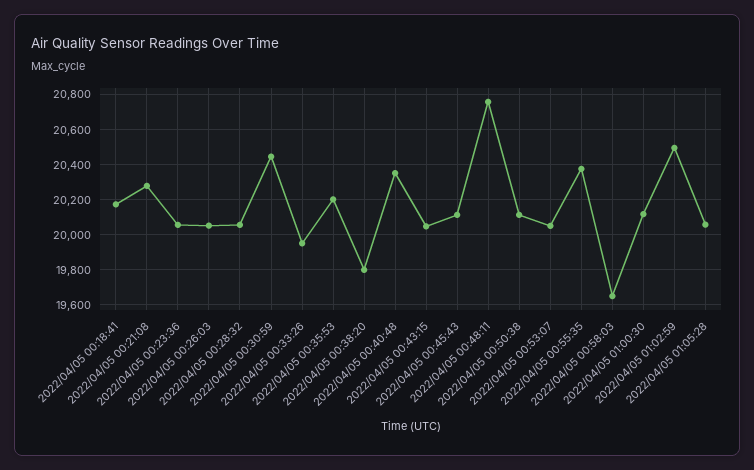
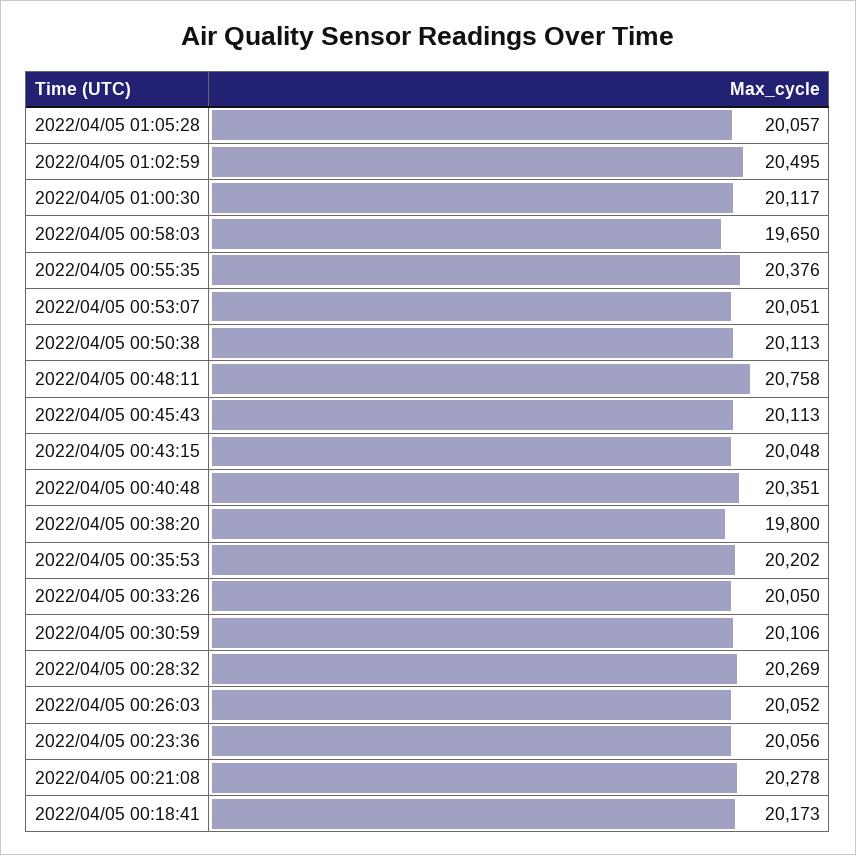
  {
    "2022/04/05 00:18:41": 20173,
    "2022/04/05 00:21:08": 20278,
    "2022/04/05 00:23:36": 20056,
    "2022/04/05 00:26:03": 20052,
-   "2022/04/05 00:28:32": 20050,
+   "2022/04/05 00:28:32": 20269,
-   "2022/04/05 00:30:59": 20450,
+   "2022/04/05 00:30:59": 20106,
-   "2022/04/05 00:33:26": 19950,
+   "2022/04/05 00:33:26": 20050,
    "2022/04/05 00:35:53": 20202,
    "2022/04/05 00:38:20": 19800,
    "2022/04/05 00:40:48": 20351,
    "2022/04/05 00:43:15": 20048,
    "2022/04/05 00:45:43": 20113,
    "2022/04/05 00:48:11": 20758,
    "2022/04/05 00:50:38": 20113,
    "2022/04/05 00:53:07": 20051,
    "2022/04/05 00:55:35": 20376,
    "2022/04/05 00:58:03": 19650,
    "2022/04/05 01:00:30": 20117,
    "2022/04/05 01:02:59": 20495,
    "2022/04/05 01:05:28": 20057
  }

